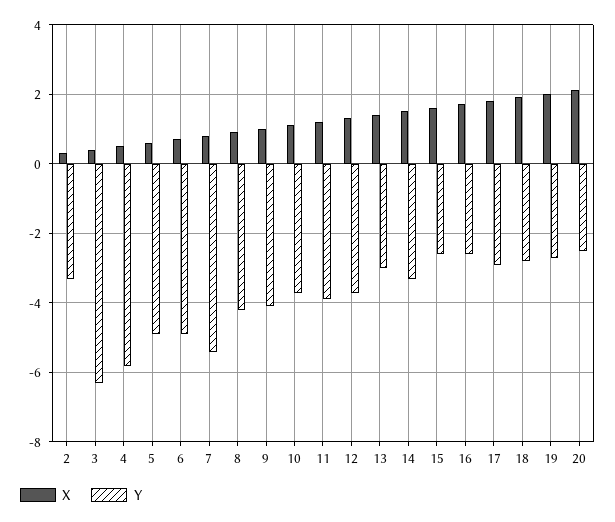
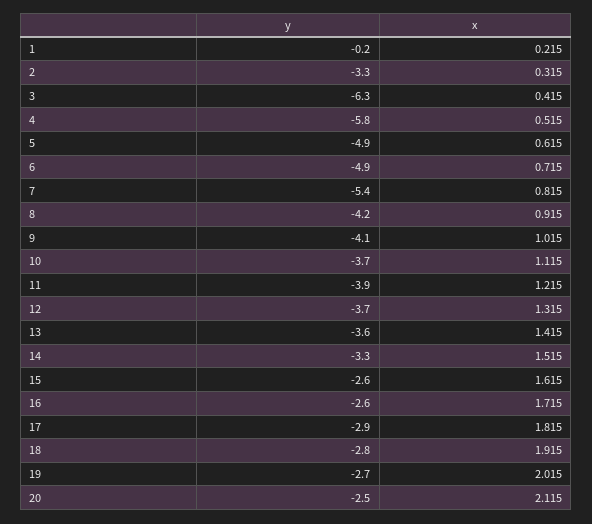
  {
    "X": {
      "2": 0.315,
      "3": 0.415,
      "4": 0.515,
      "5": 0.615,
      "6": 0.715,
      "7": 0.815,
      "8": 0.915,
      "9": 1.015,
      "10": 1.115,
      "11": 1.215,
      "12": 1.315,
      "13": 1.415,
      "14": 1.515,
      "15": 1.615,
      "16": 1.715,
      "17": 1.815,
      "18": 1.915,
      "19": 2.015,
-     "20": 2.115
+     "20": 2.115,
+     "1": 0.215
    },
    "Y": {
      "2": -3.3,
      "3": -6.3,
      "4": -5.8,
      "5": -4.9,
      "6": -4.9,
      "7": -5.4,
      "8": -4.2,
      "9": -4.1,
      "10": -3.7,
      "11": -3.9,
      "12": -3.7,
-     "13": -3,
+     "13": -3.6,
      "14": -3.3,
      "15": -2.6,
      "16": -2.6,
      "17": -2.9,
      "18": -2.8,
      "19": -2.7,
-     "20": -2.5
+     "20": -2.5,
+     "1": -0.2
    }
  }

